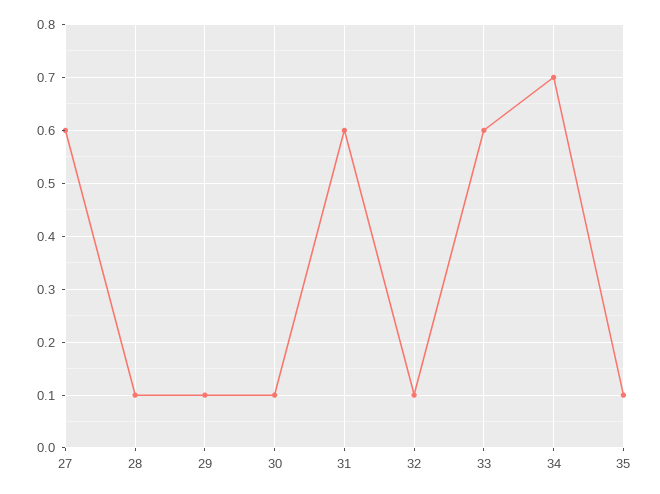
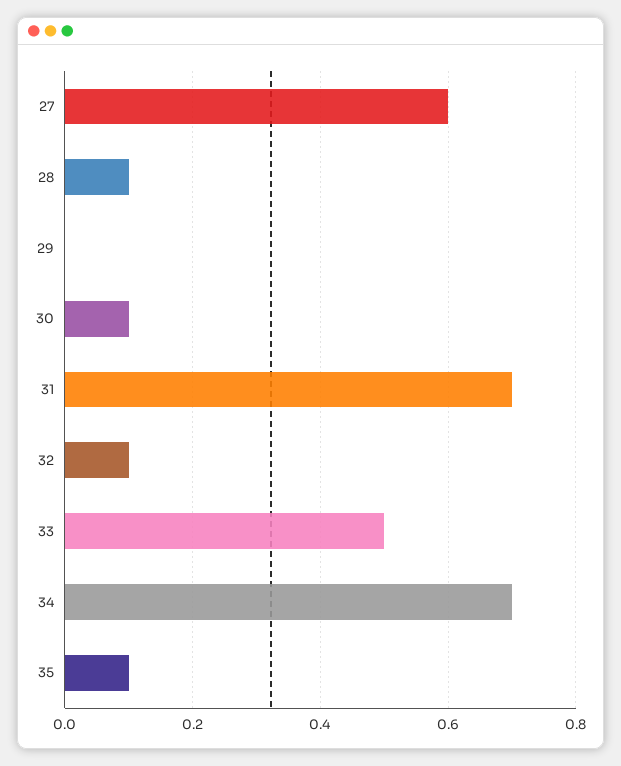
  {
    "27": 0.6,
    "28": 0.1,
-   "29": 0.1,
+   "29": 0,
    "30": 0.1,
-   "31": 0.6,
+   "31": 0.7,
    "32": 0.1,
-   "33": 0.6,
+   "33": 0.5,
    "34": 0.7,
    "35": 0.1
  }

